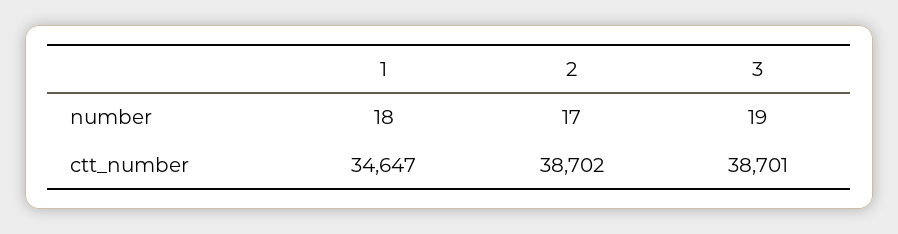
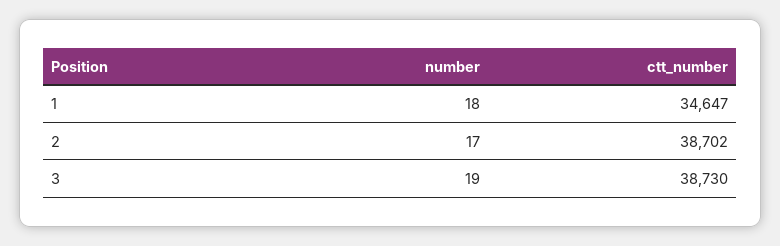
  {
    "1": {
      "number": 18,
      "ctt_number": 34647
    },
    "2": {
      "number": 17,
      "ctt_number": 38702
    },
    "3": {
      "number": 19,
-     "ctt_number": 38701
+     "ctt_number": 38730
    }
  }

